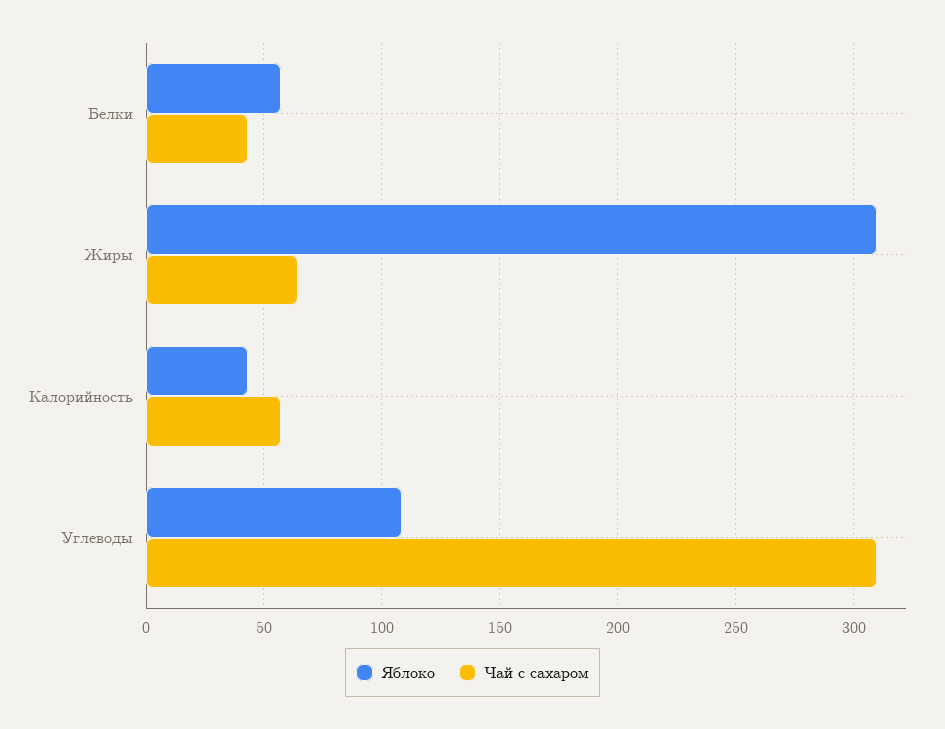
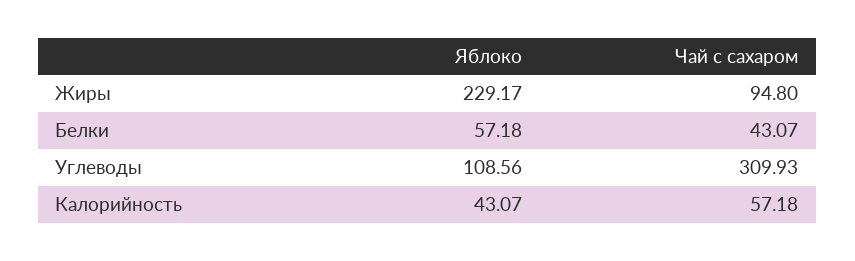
  {
    "Яблоко": {
      "Белки": 57.18,
-     "Жиры": 310,
+     "Жиры": 229.17,
      "Калорийность": 43.07,
      "Углеводы": 108.56
    },
    "Чай с сахаром": {
      "Белки": 43.07,
-     "Жиры": 65,
+     "Жиры": 94.8,
      "Калорийность": 57.18,
      "Углеводы": 309.93
    }
  }

